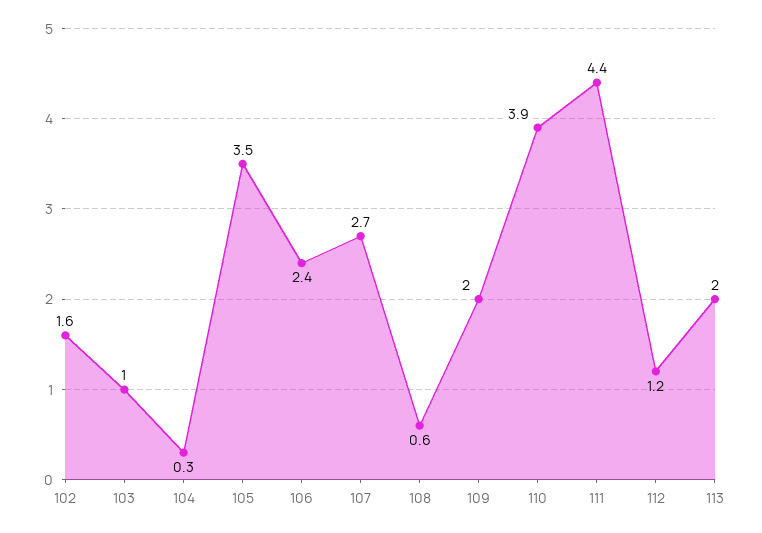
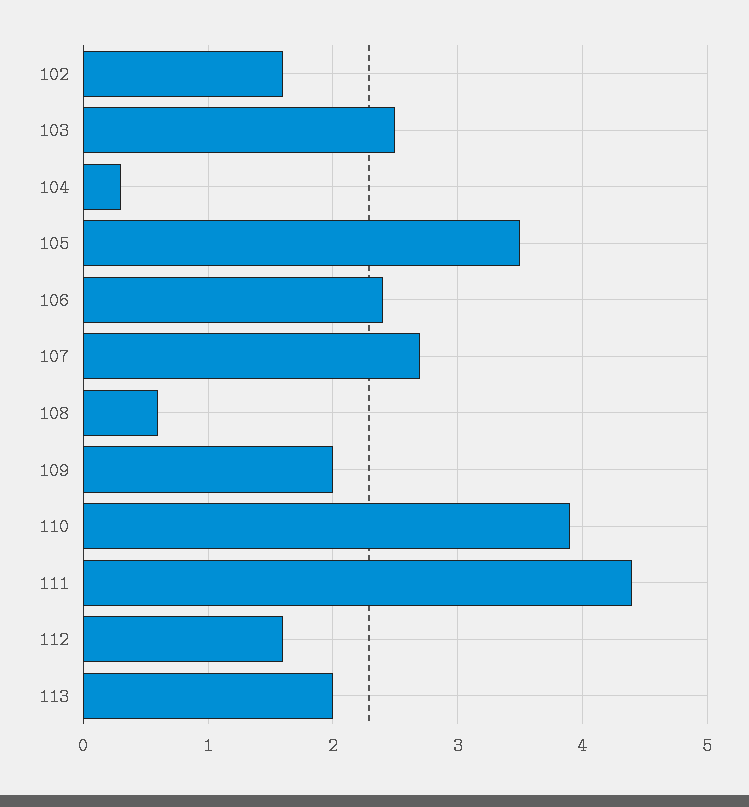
  {
    "102": 1.6,
-   "103": 1,
+   "103": 2.5,
    "104": 0.3,
    "105": 3.5,
    "106": 2.4,
    "107": 2.7,
    "108": 0.6,
    "109": 2,
    "110": 3.9,
    "111": 4.4,
-   "112": 1.2,
+   "112": 1.6,
    "113": 2
  }

